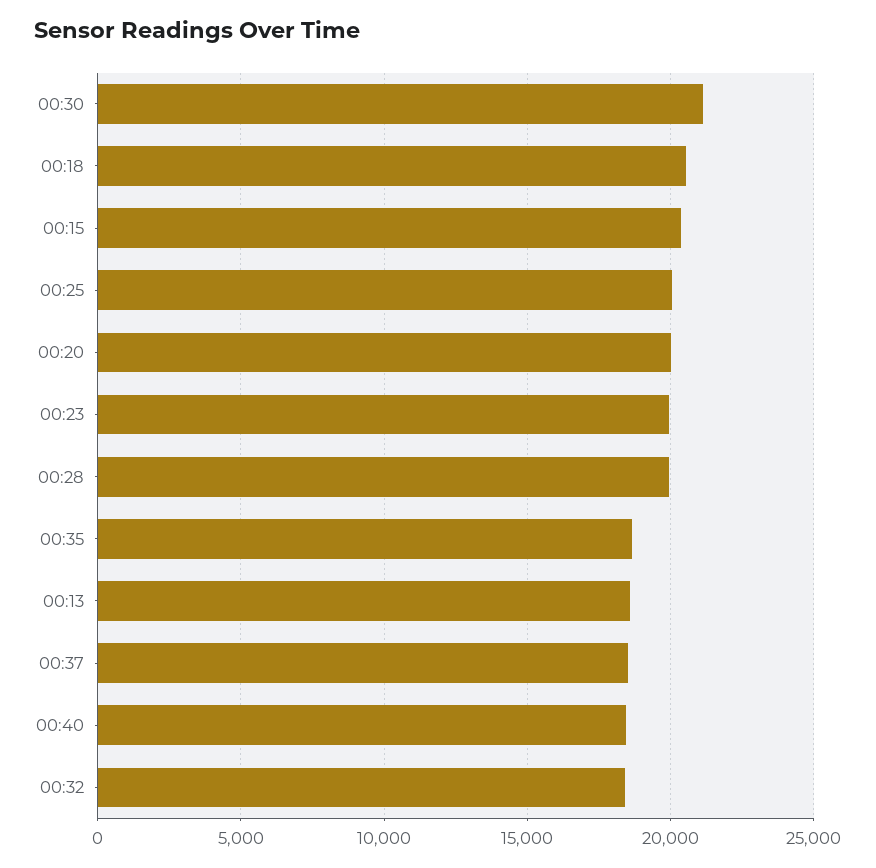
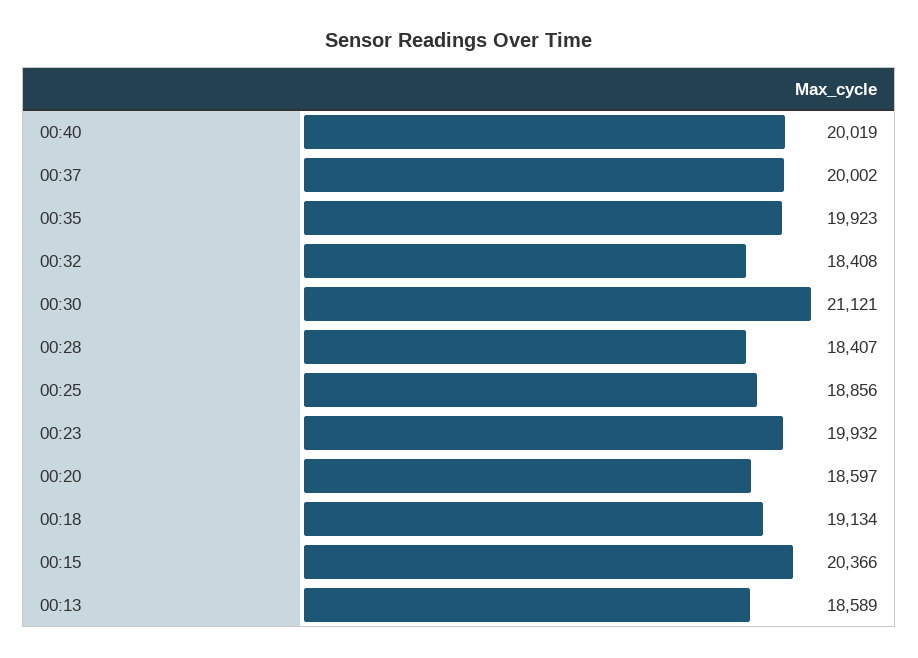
  {
    "00:30": 21121,
-   "00:18": 20500,
+   "00:18": 19134,
    "00:15": 20366,
-   "00:25": 20000,
+   "00:25": 18856,
-   "00:20": 20000,
+   "00:20": 18597,
    "00:23": 19932,
-   "00:28": 20000,
+   "00:28": 18407,
-   "00:35": 18500,
+   "00:35": 19923,
    "00:13": 18589,
-   "00:37": 18500,
+   "00:37": 20002,
-   "00:40": 18500,
+   "00:40": 20019,
    "00:32": 18408
  }

